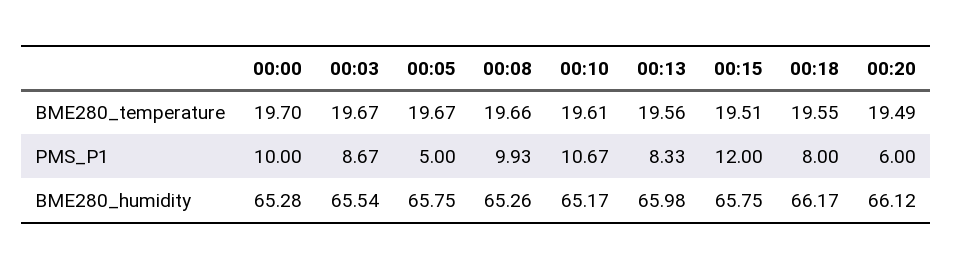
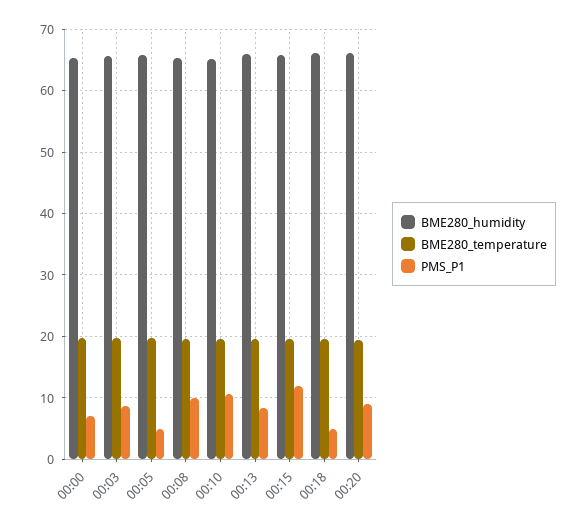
  {
    "BME280_temperature": {
      "00:00": 19.7,
      "00:03": 19.67,
      "00:05": 19.67,
      "00:08": 19.66,
      "00:10": 19.61,
      "00:13": 19.56,
      "00:15": 19.51,
      "00:18": 19.55,
      "00:20": 19.49
    },
    "PMS_P1": {
-     "00:00": 10,
+     "00:00": 7,
      "00:03": 8.67,
      "00:05": 5,
      "00:08": 9.93,
      "00:10": 10.67,
      "00:13": 8.33,
      "00:15": 12,
-     "00:18": 8,
+     "00:18": 5,
-     "00:20": 6
+     "00:20": 9
    },
    "BME280_humidity": {
      "00:00": 65.28,
      "00:03": 65.54,
      "00:05": 65.75,
      "00:08": 65.26,
      "00:10": 65.17,
      "00:13": 65.98,
      "00:15": 65.75,
      "00:18": 66.17,
      "00:20": 66.12
    }
  }

